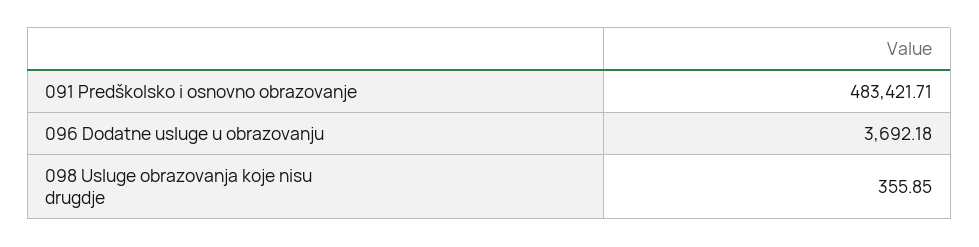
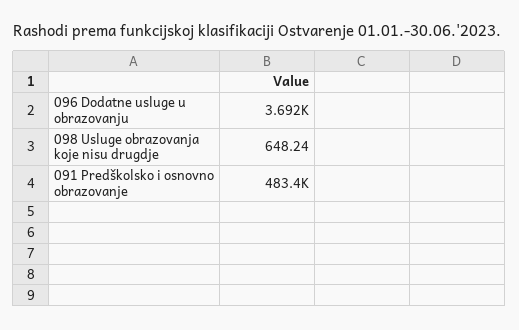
  {
    "091 Predškolsko i osnovno obrazovanje": 483421.71,
    "096 Dodatne usluge u obrazovanju": 3692.18,
-   "098 Usluge obrazovanja koje nisu drugdje": 355.85
+   "098 Usluge obrazovanja koje nisu drugdje": 648.24
  }

